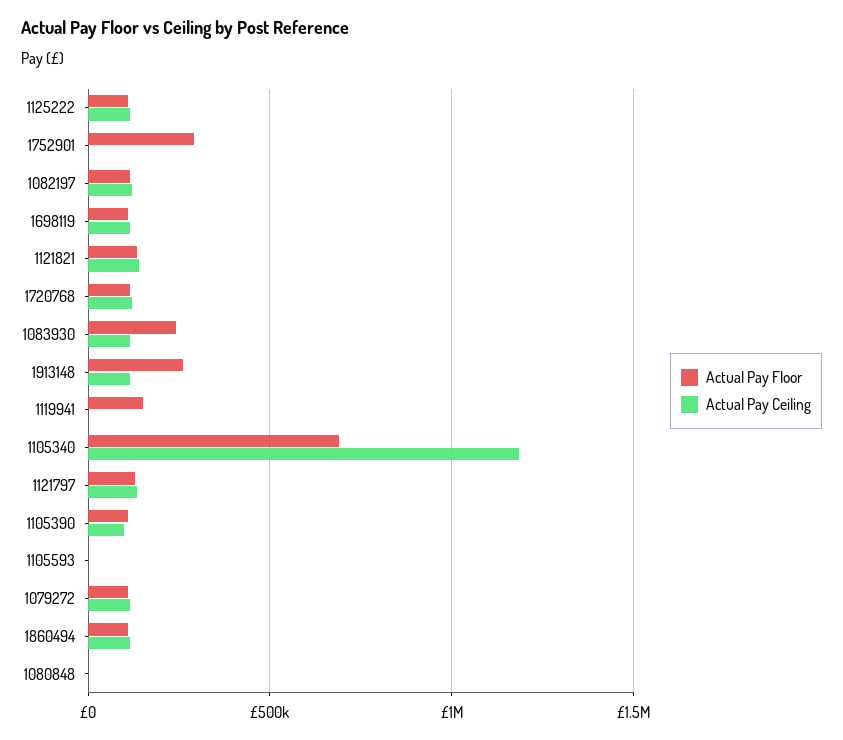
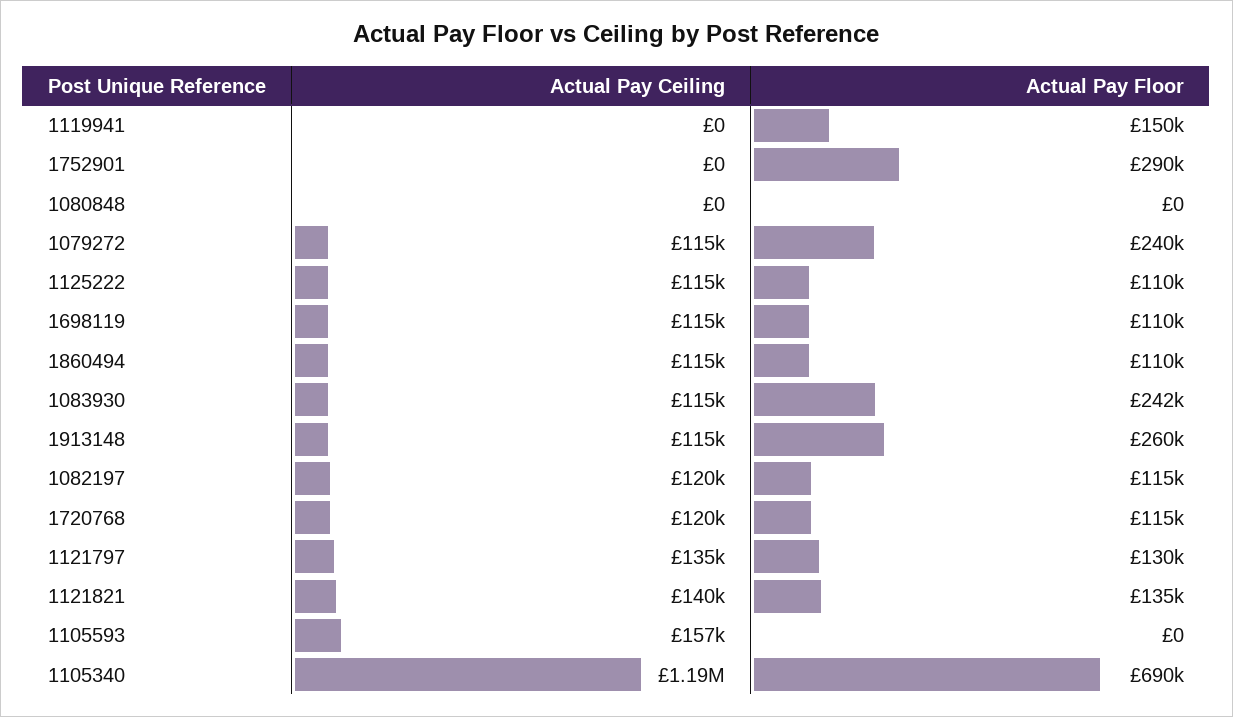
  {
    "Actual Pay Floor": {
      "1125222": 110000,
      "1752901": 290000,
      "1082197": 115000,
      "1698119": 110000,
      "1121821": 135000,
      "1720768": 115000,
      "1083930": 242000,
      "1913148": 260000,
      "1119941": 150000,
      "1105340": 690000,
      "1121797": 130000,
-     "1105390": 100000,
      "1105593": 0,
-     "1079272": 100000,
+     "1079272": 240000,
      "1860494": 110000,
      "1080848": 0
    },
    "Actual Pay Ceiling": {
      "1125222": 115000,
      "1752901": 0,
      "1082197": 120000,
      "1698119": 115000,
      "1121821": 140000,
      "1720768": 120000,
      "1083930": 115000,
      "1913148": 115000,
      "1119941": 0,
      "1105340": 1190000,
      "1121797": 135000,
-     "1105390": 100000,
-     "1105593": 0,
+     "1105593": 157000,
      "1079272": 115000,
      "1860494": 115000,
      "1080848": 0
    }
  }

